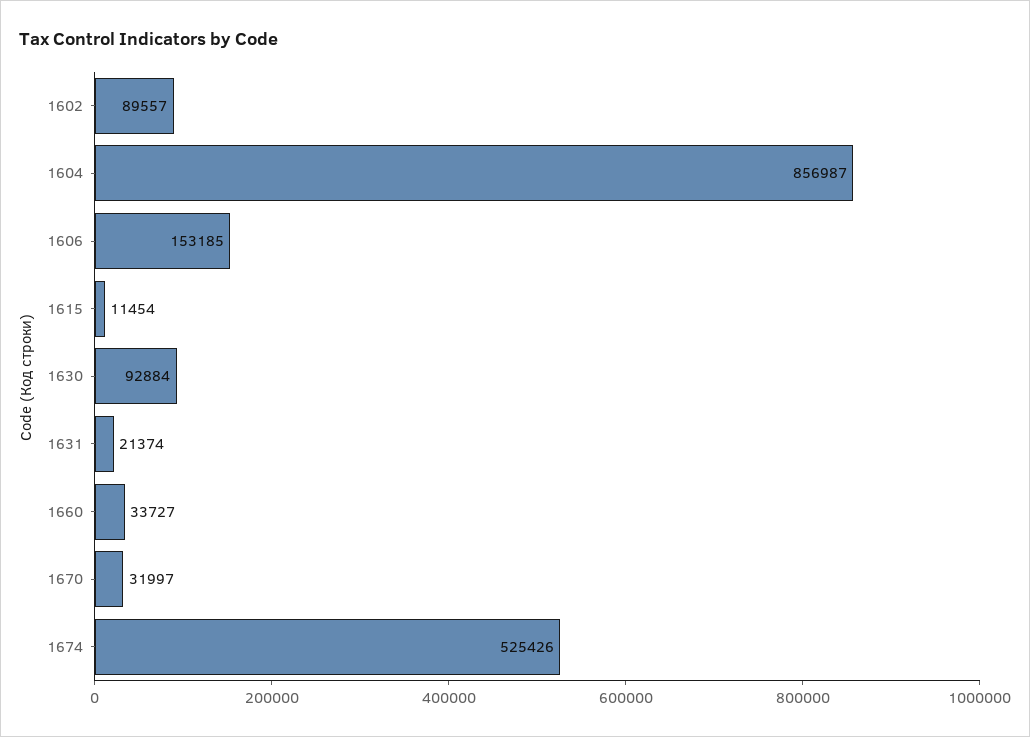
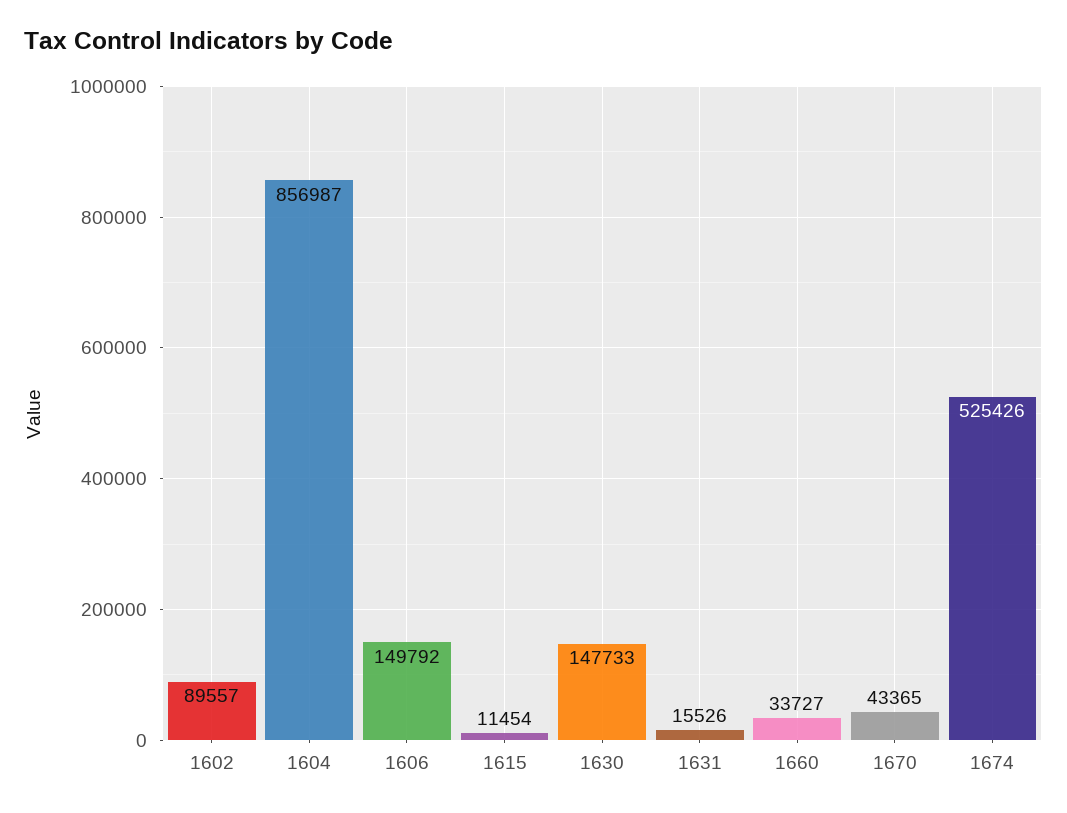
  {
    "1602": 89557,
    "1604": 856987,
-   "1606": 153185,
+   "1606": 149792,
    "1615": 11454,
-   "1630": 92884,
+   "1630": 147733,
-   "1631": 21374,
+   "1631": 15526,
    "1660": 33727,
-   "1670": 31997,
+   "1670": 43365,
    "1674": 525426
  }

